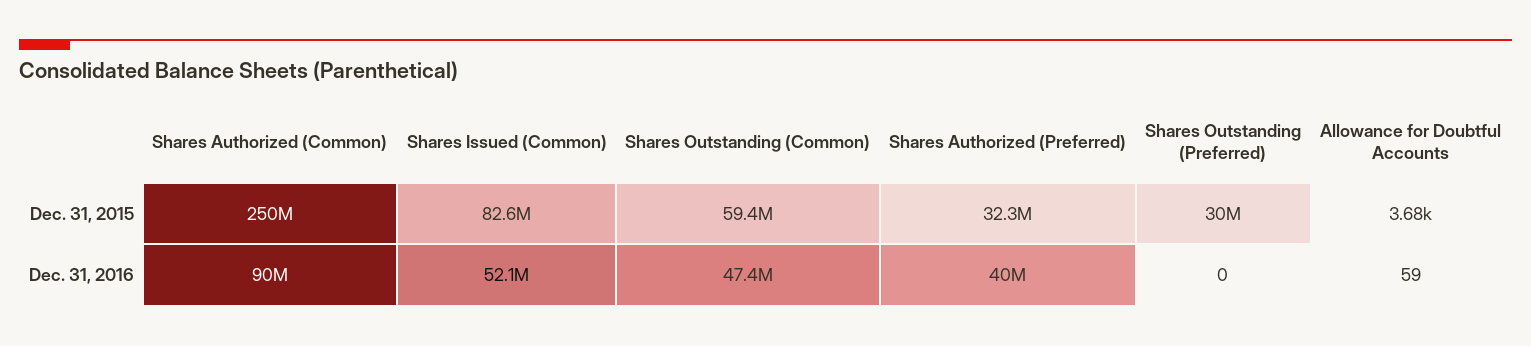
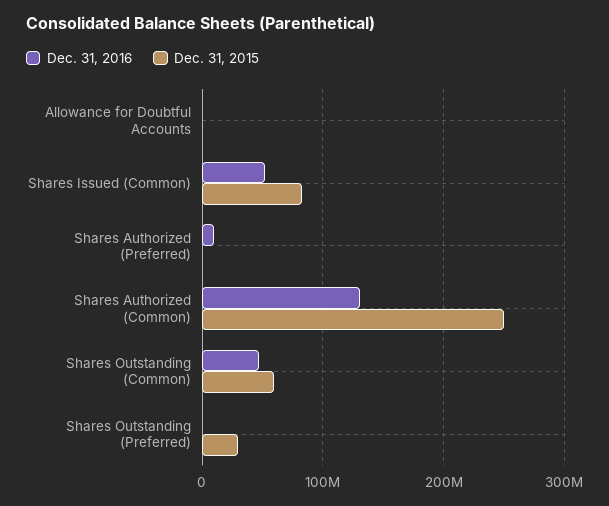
  {
    "Dec. 31, 2015": {
      "Shares Authorized (Common)": 250000000,
      "Shares Issued (Common)": 82600000,
      "Shares Outstanding (Common)": 59400000,
-     "Shares Authorized (Preferred)": 32300000,
+     "Shares Authorized (Preferred)": 0,
      "Shares Outstanding (Preferred)": 30000000,
      "Allowance for Doubtful Accounts": 3680
    },
    "Dec. 31, 2016": {
-     "Shares Authorized (Common)": 90000000,
+     "Shares Authorized (Common)": 130000000,
      "Shares Issued (Common)": 52100000,
      "Shares Outstanding (Common)": 47400000,
-     "Shares Authorized (Preferred)": 40000000,
+     "Shares Authorized (Preferred)": 10000000,
      "Shares Outstanding (Preferred)": 0,
      "Allowance for Doubtful Accounts": 59
    }
  }

